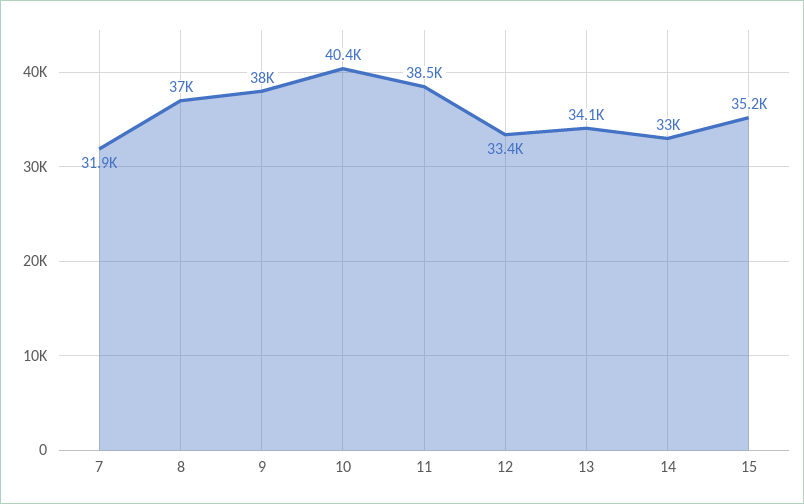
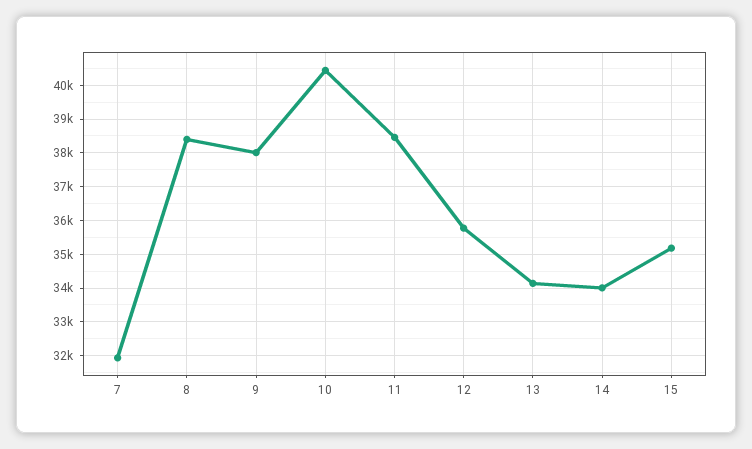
  {
    "7": 31900,
-   "8": 37000,
+   "8": 38400,
    "9": 38000,
    "10": 40400,
    "11": 38500,
-   "12": 33400,
+   "12": 35800,
    "13": 34100,
-   "14": 33000,
+   "14": 34000,
    "15": 35200
  }

